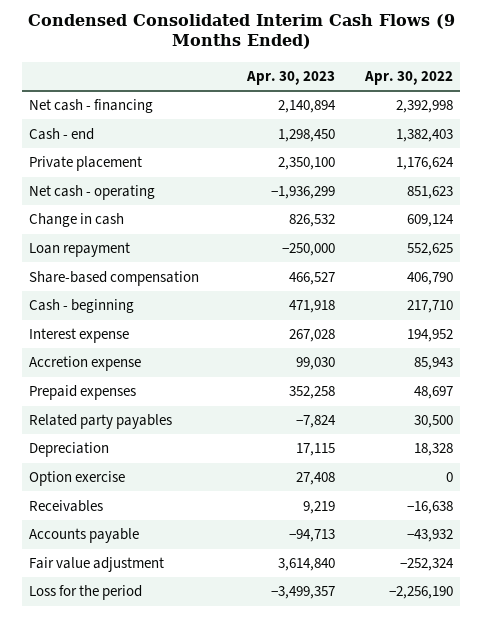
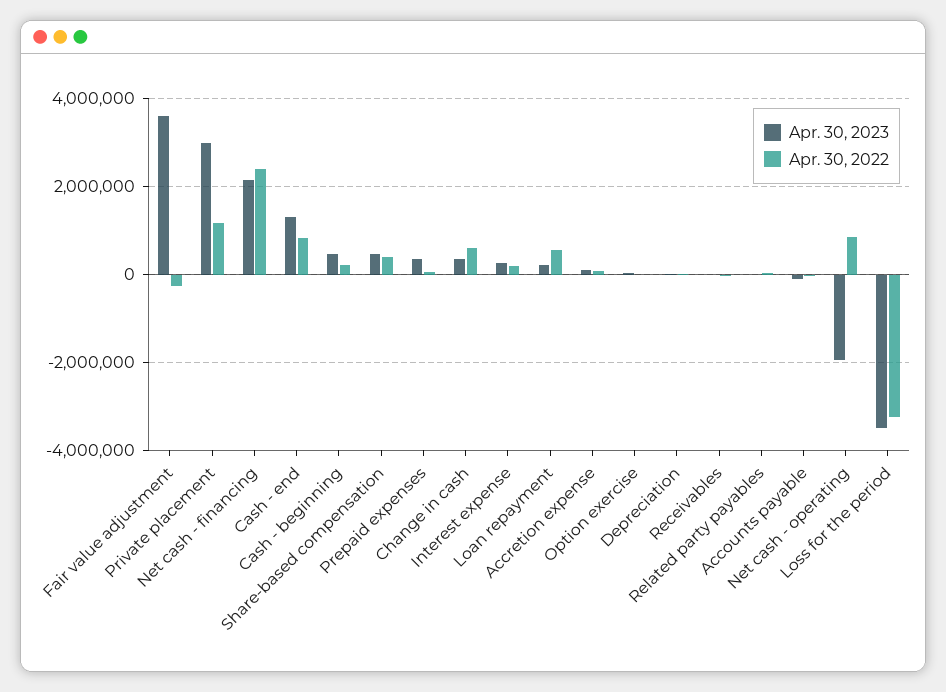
  {
    "Apr. 30, 2023": {
      "Net cash - financing": 2140894,
      "Cash - end": 1298450,
-     "Private placement": 2350100,
+     "Private placement": 3000000,
      "Net cash - operating": -1936299,
-     "Change in cash": 826532,
+     "Change in cash": 400000,
-     "Loan repayment": -250000,
+     "Loan repayment": 200000,
      "Share-based compensation": 466527,
      "Cash - beginning": 471918,
      "Interest expense": 267028,
      "Accretion expense": 99030,
      "Prepaid expenses": 352258,
      "Related party payables": -7824,
      "Depreciation": 17115,
      "Option exercise": 27408,
      "Receivables": 9219,
      "Accounts payable": -94713,
      "Fair value adjustment": 3614840,
      "Loss for the period": -3499357
    },
    "Apr. 30, 2022": {
      "Net cash - financing": 2392998,
-     "Cash - end": 1382403,
+     "Cash - end": 800000,
      "Private placement": 1176624,
      "Net cash - operating": 851623,
      "Change in cash": 609124,
      "Loan repayment": 552625,
      "Share-based compensation": 406790,
      "Cash - beginning": 217710,
      "Interest expense": 194952,
      "Accretion expense": 85943,
      "Prepaid expenses": 48697,
      "Related party payables": 30500,
      "Depreciation": 18328,
      "Option exercise": 0,
      "Receivables": -16638,
      "Accounts payable": -43932,
      "Fair value adjustment": -252324,
-     "Loss for the period": -2256190
+     "Loss for the period": -3200000
    }
  }

